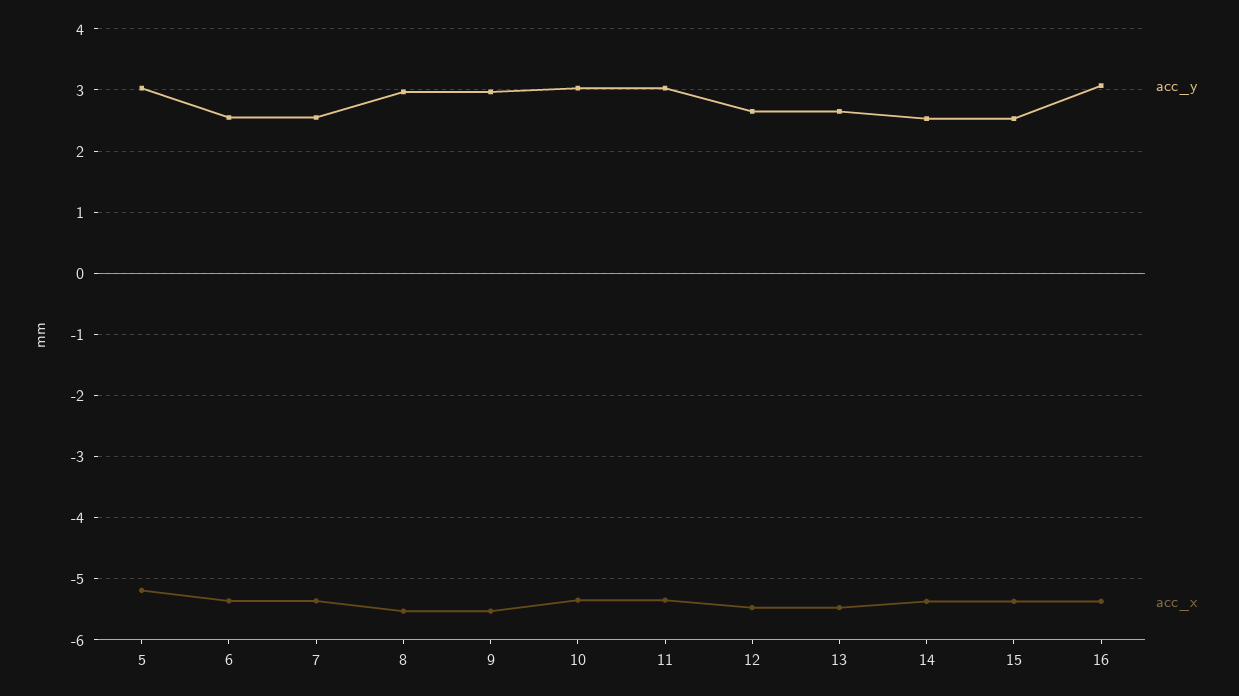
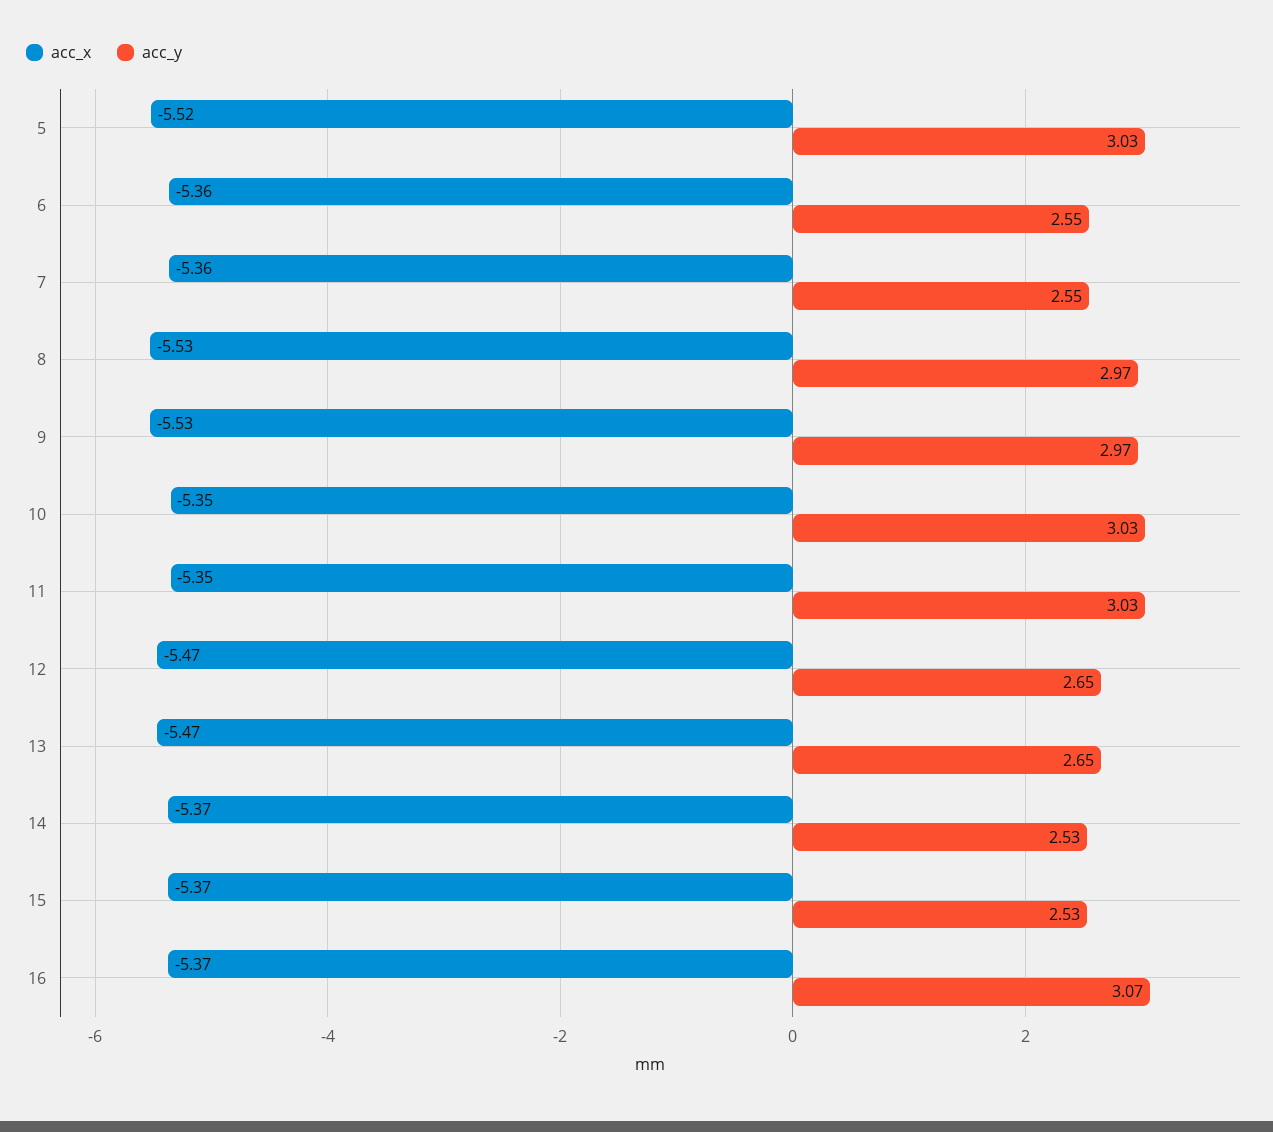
  {
    "acc_y": {
      "5": 3.03,
      "6": 2.55,
      "7": 2.55,
      "8": 2.97,
      "9": 2.97,
      "10": 3.03,
      "11": 3.03,
      "12": 2.65,
      "13": 2.65,
      "14": 2.53,
      "15": 2.53,
      "16": 3.07
    },
    "acc_x": {
-     "5": -5.2,
+     "5": -5.52,
      "6": -5.36,
      "7": -5.36,
      "8": -5.53,
      "9": -5.53,
      "10": -5.35,
      "11": -5.35,
      "12": -5.47,
      "13": -5.47,
      "14": -5.37,
      "15": -5.37,
      "16": -5.37
    }
  }

